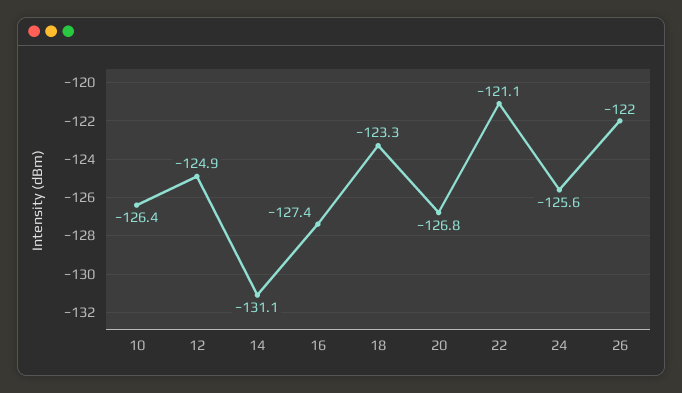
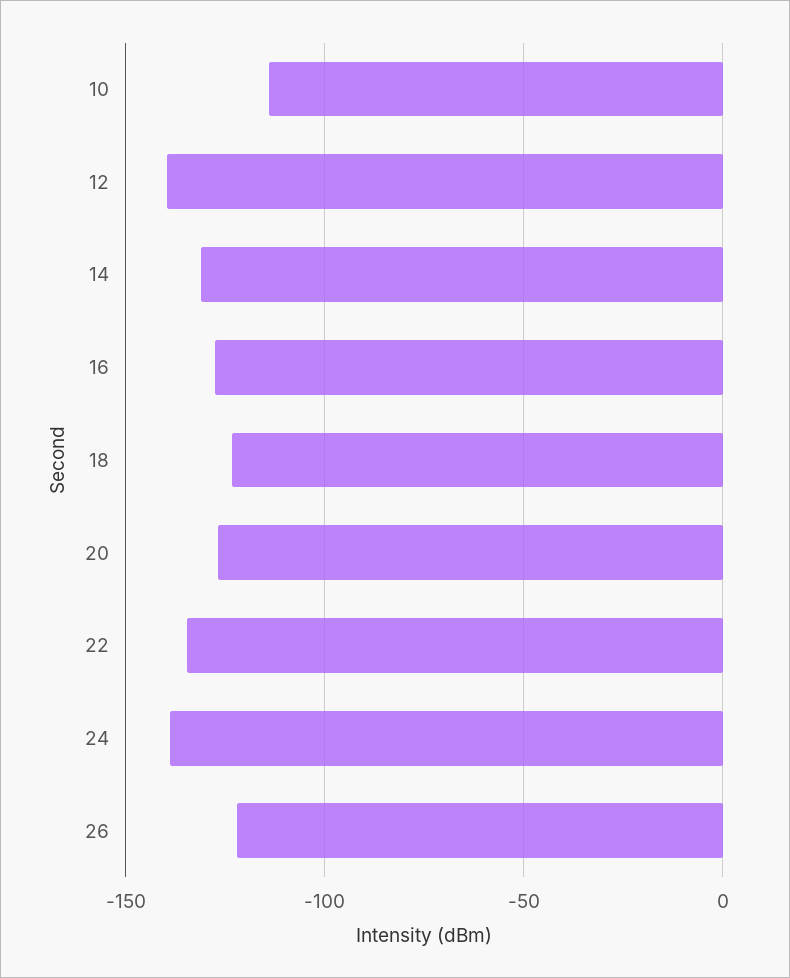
  {
-   "10": -126.4,
+   "10": -115,
-   "12": -124.9,
+   "12": -140,
    "14": -131.1,
    "16": -127.4,
    "18": -123.3,
    "20": -126.8,
-   "22": -121.1,
+   "22": -135,
-   "24": -125.6,
+   "24": -140,
    "26": -122
  }

